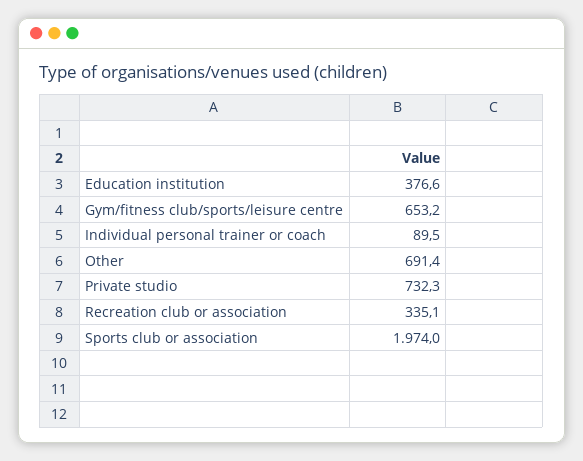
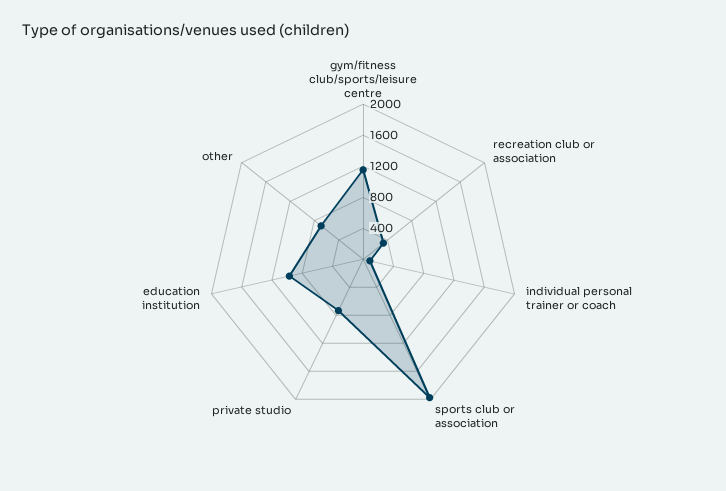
  {
-   "Education institution": 376.6,
+   "Education institution": 1000,
-   "Gym/fitness club/sports/leisure centre": 653.2,
+   "Gym/fitness club/sports/leisure centre": 1200,
    "Individual personal trainer or coach": 89.5,
    "Other": 691.4,
    "Private studio": 732.3,
    "Recreation club or association": 335.1,
    "Sports club or association": 1974
  }

